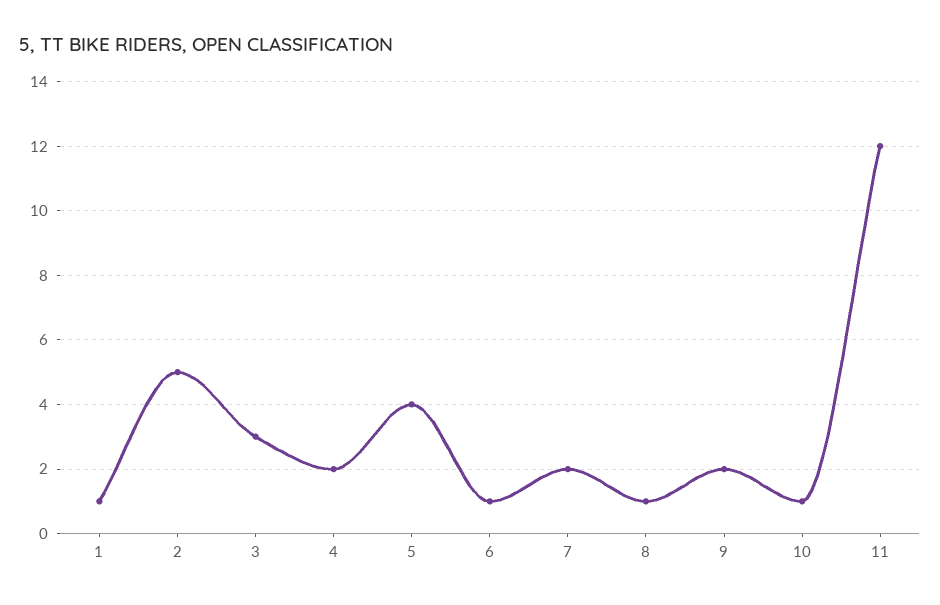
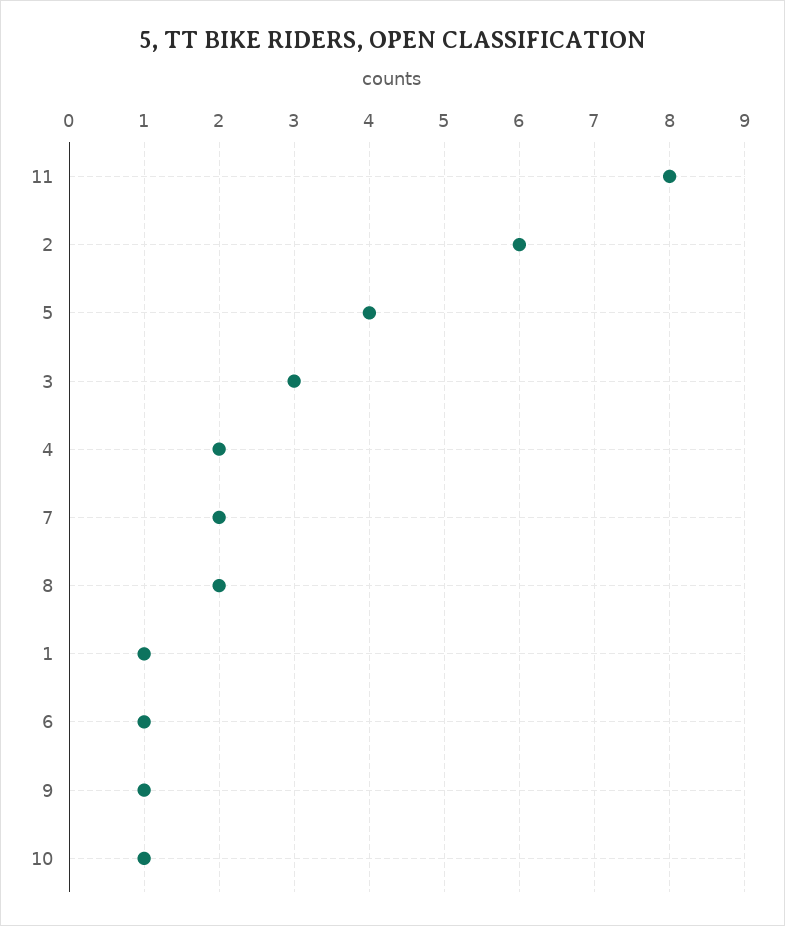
  {
    "1": 1,
-   "2": 5,
+   "2": 6,
    "3": 3,
    "4": 2,
    "5": 4,
    "6": 1,
    "7": 2,
-   "8": 1,
+   "8": 2,
-   "9": 2,
+   "9": 1,
    "10": 1,
-   "11": 12
+   "11": 8
  }

